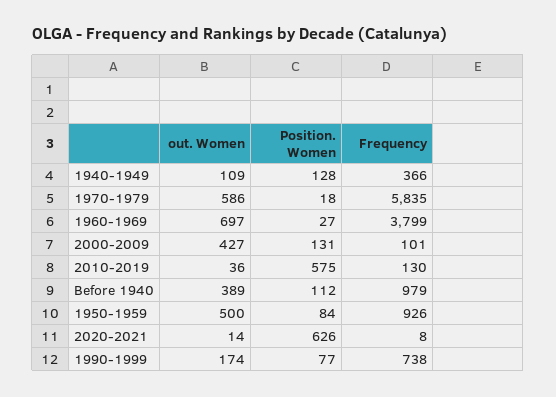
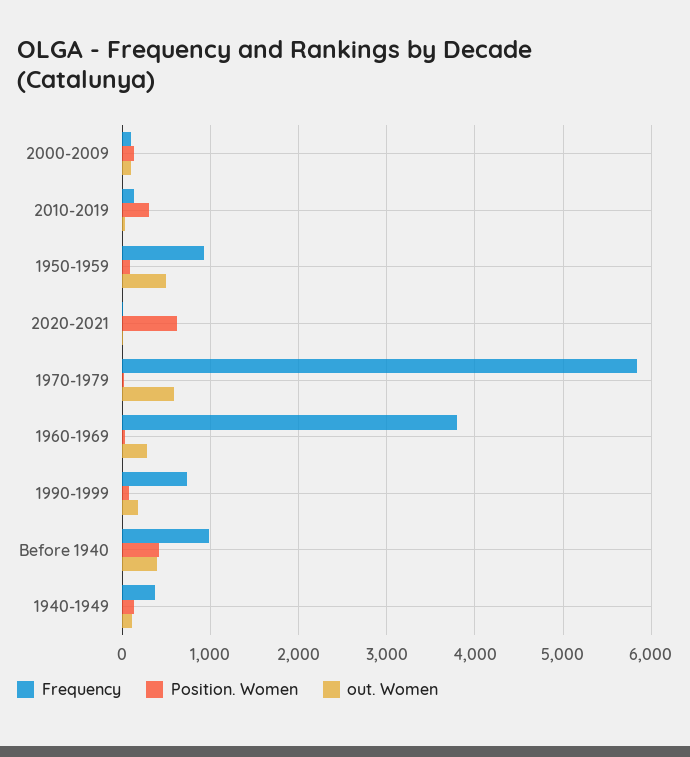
  {
    "out. Women": {
      "1940-1949": 109,
      "1970-1979": 586,
-     "1960-1969": 697,
+     "1960-1969": 300,
-     "2000-2009": 427,
+     "2000-2009": 100,
      "2010-2019": 36,
      "Before 1940": 389,
      "1950-1959": 500,
      "2020-2021": 14,
      "1990-1999": 174
    },
    "Position. Women": {
      "1940-1949": 128,
      "1970-1979": 18,
      "1960-1969": 27,
      "2000-2009": 131,
-     "2010-2019": 575,
+     "2010-2019": 300,
-     "Before 1940": 112,
+     "Before 1940": 400,
      "1950-1959": 84,
      "2020-2021": 626,
      "1990-1999": 77
    },
    "Frequency": {
      "1940-1949": 366,
      "1970-1979": 5835,
      "1960-1969": 3799,
      "2000-2009": 101,
      "2010-2019": 130,
      "Before 1940": 979,
      "1950-1959": 926,
      "2020-2021": 8,
      "1990-1999": 738
    }
  }

